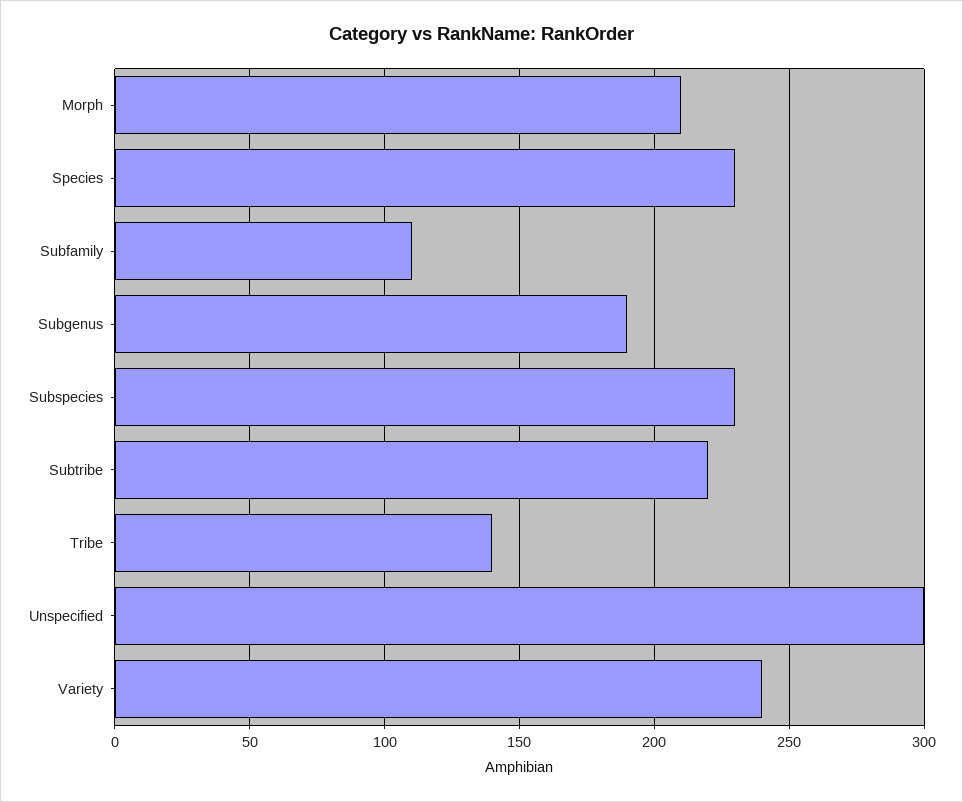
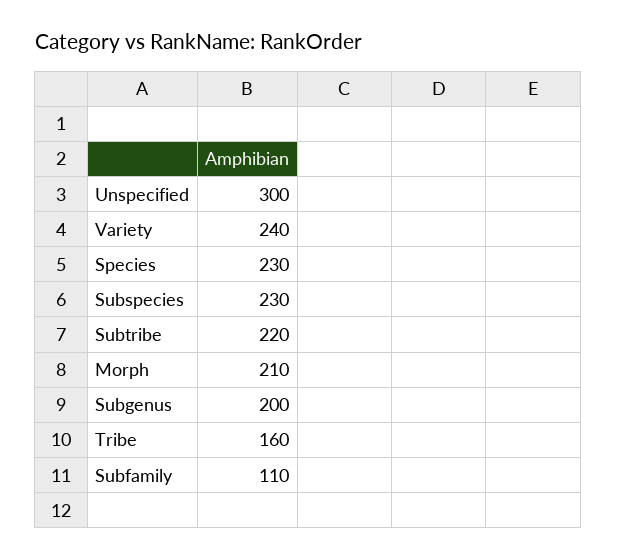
  {
    "Morph": 210,
    "Species": 230,
    "Subfamily": 110,
-   "Subgenus": 190,
+   "Subgenus": 200,
    "Subspecies": 230,
    "Subtribe": 220,
-   "Tribe": 140,
+   "Tribe": 160,
    "Unspecified": 300,
    "Variety": 240
  }

